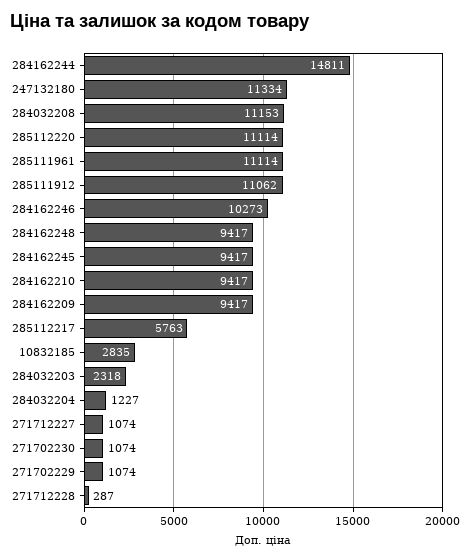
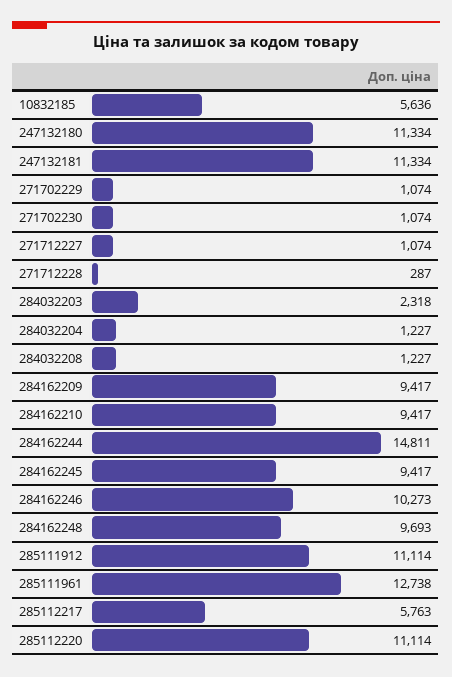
  {
    "284162244": 14811,
    "247132180": 11334,
-   "284032208": 11153,
+   "284032208": 1227,
    "285112220": 11114,
-   "285111961": 11114,
+   "285111961": 12738,
-   "285111912": 11062,
+   "285111912": 11114,
    "284162246": 10273,
-   "284162248": 9417,
+   "284162248": 9693,
    "284162245": 9417,
    "284162210": 9417,
    "284162209": 9417,
    "285112217": 5763,
-   "10832185": 2835,
+   "10832185": 5636,
    "284032203": 2318,
    "284032204": 1227,
    "271712227": 1074,
    "271702230": 1074,
    "271702229": 1074,
-   "271712228": 287
+   "271712228": 287,
+   "247132181": 11334
  }

